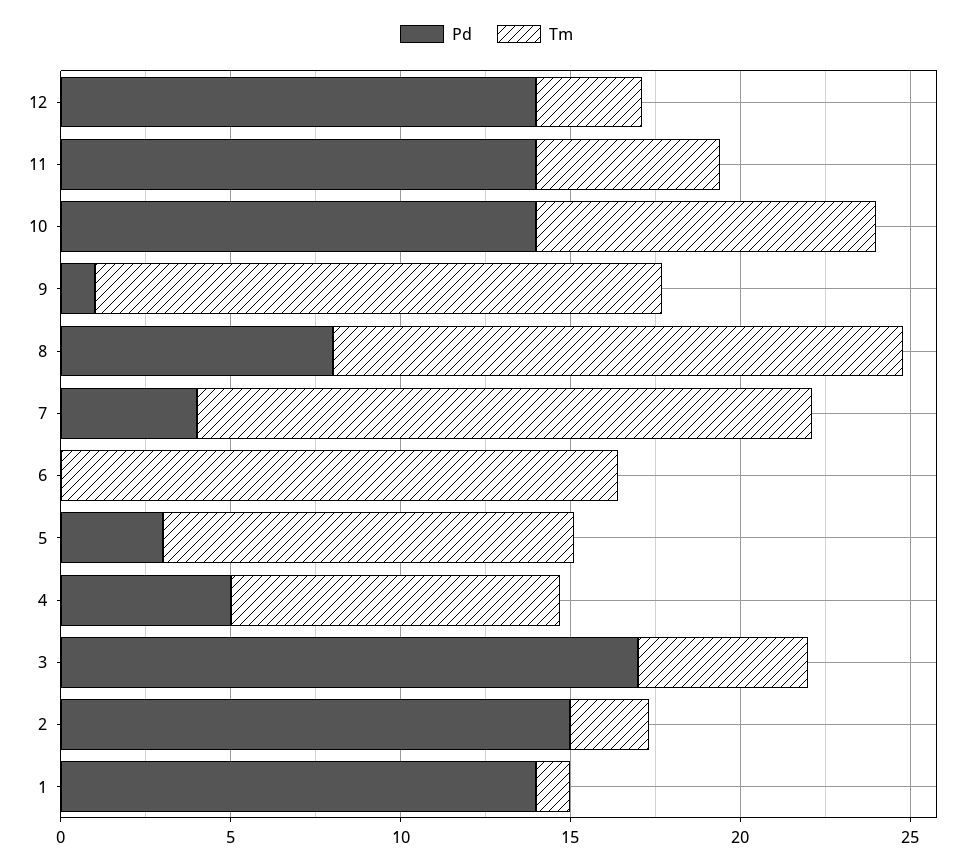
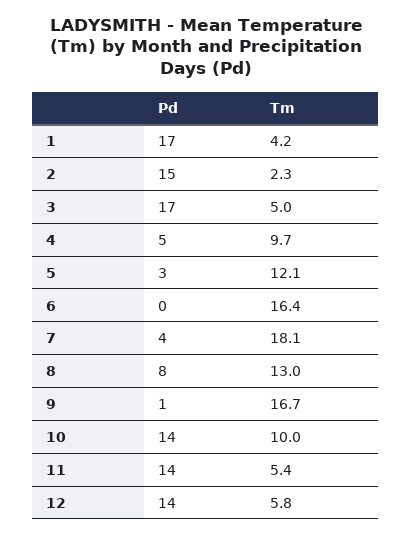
  {
    "Pd": {
      "12": 14,
      "11": 14,
      "10": 14,
      "9": 1,
      "8": 8,
      "7": 4,
      "6": 0,
      "5": 3,
      "4": 5,
      "3": 17,
      "2": 15,
-     "1": 14
+     "1": 17
    },
    "Tm": {
-     "12": 3,
+     "12": 5.8,
      "11": 5.4,
      "10": 10,
      "9": 16.7,
-     "8": 17,
+     "8": 13,
      "7": 18.1,
      "6": 16.4,
      "5": 12.1,
      "4": 9.7,
      "3": 5,
      "2": 2.3,
-     "1": 1
+     "1": 4.2
    }
  }

